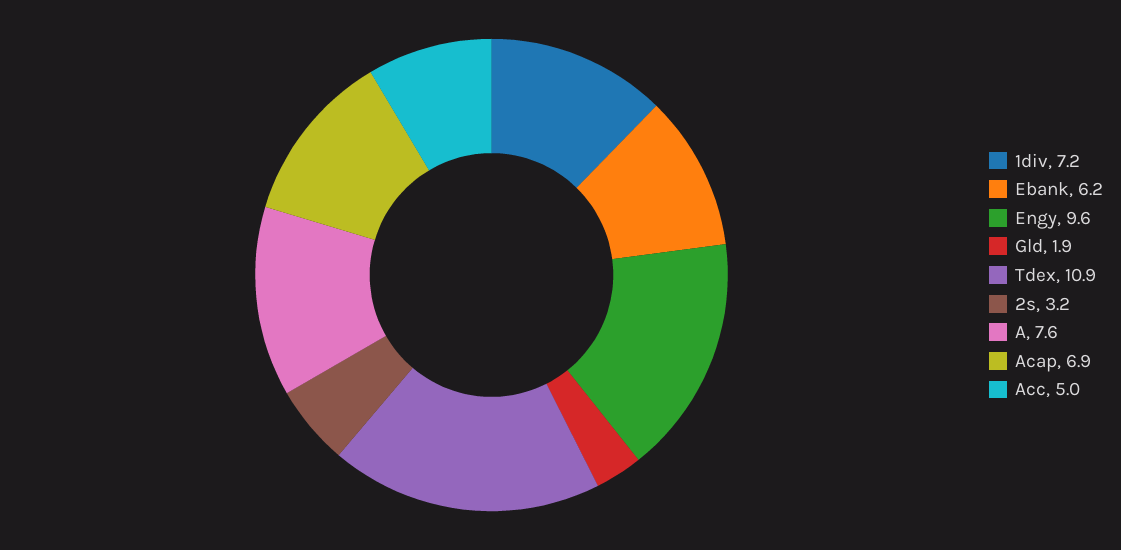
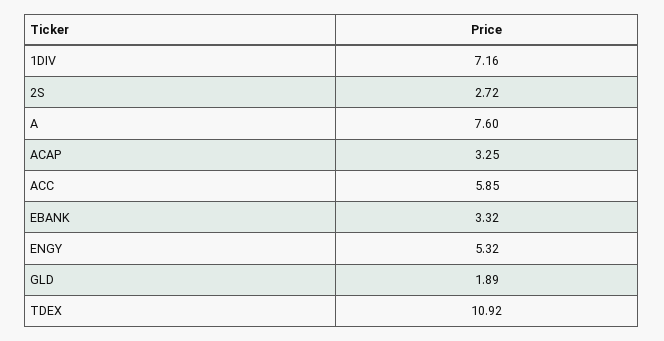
  {
    "1div": 7.16,
-   "Ebank": 6.2,
+   "Ebank": 3.32,
-   "Engy": 9.6,
+   "Engy": 5.32,
    "Gld": 1.89,
    "Tdex": 10.92,
-   "2s": 3.2,
+   "2s": 2.72,
    "A": 7.6,
-   "Acap": 6.9,
+   "Acap": 3.25,
-   "Acc": 5
+   "Acc": 5.85
  }

